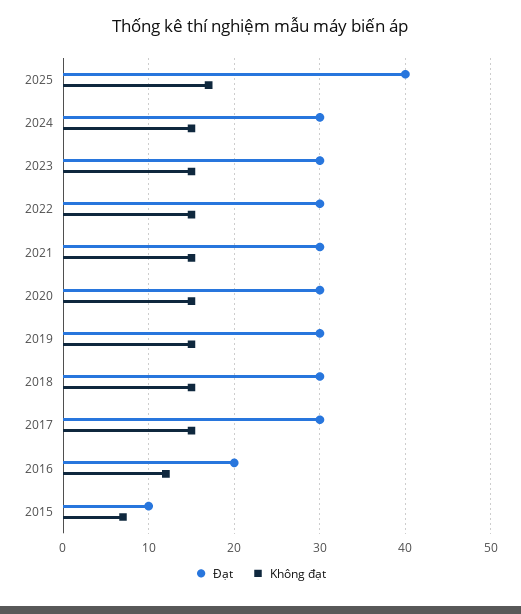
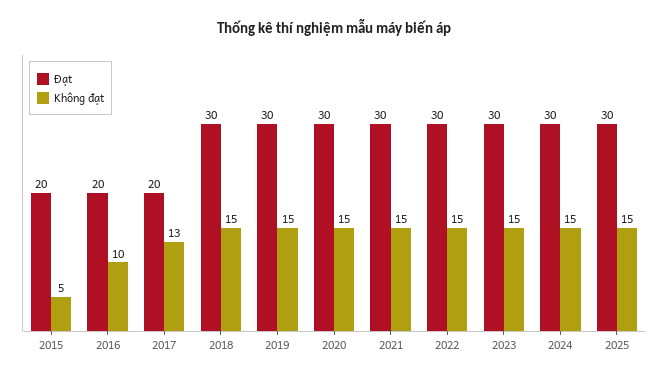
  {
    "Đạt": {
-     "2025": 40,
+     "2025": 30,
      "2024": 30,
      "2023": 30,
      "2022": 30,
      "2021": 30,
      "2020": 30,
      "2019": 30,
      "2018": 30,
-     "2017": 30,
+     "2017": 20,
      "2016": 20,
-     "2015": 10
+     "2015": 20
    },
    "Không đạt": {
-     "2025": 17,
+     "2025": 15,
      "2024": 15,
      "2023": 15,
      "2022": 15,
      "2021": 15,
      "2020": 15,
      "2019": 15,
      "2018": 15,
-     "2017": 15,
+     "2017": 13,
-     "2016": 12,
+     "2016": 10,
-     "2015": 7
+     "2015": 5
    }
  }

